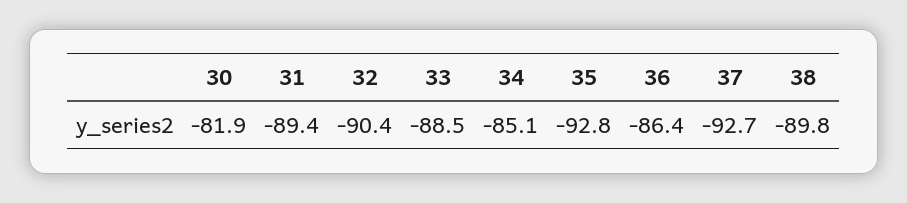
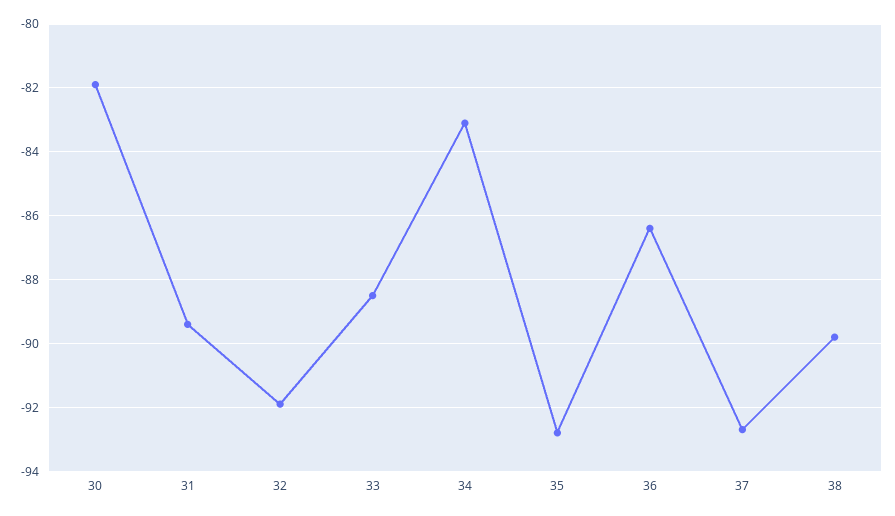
  {
    "30": -81.9,
    "31": -89.4,
-   "32": -90.4,
+   "32": -92,
    "33": -88.5,
-   "34": -85.1,
+   "34": -83,
    "35": -92.8,
    "36": -86.4,
    "37": -92.7,
    "38": -89.8
  }

